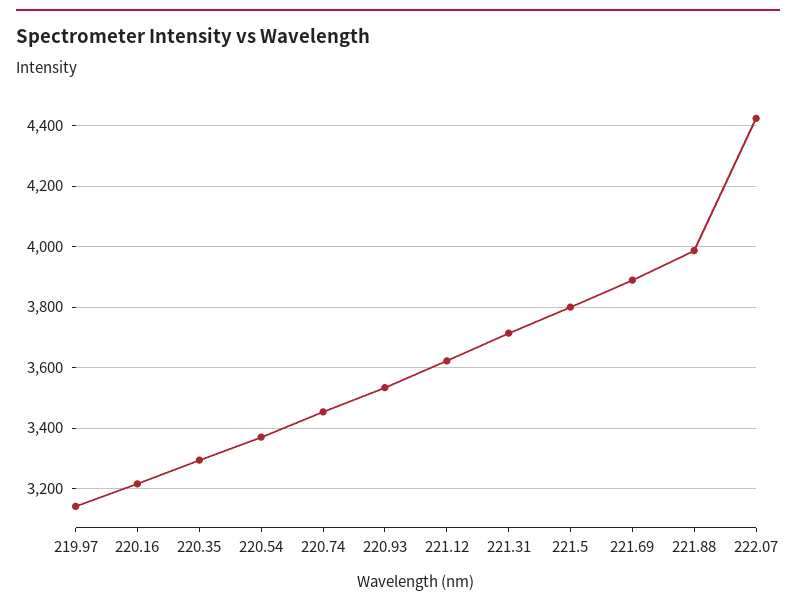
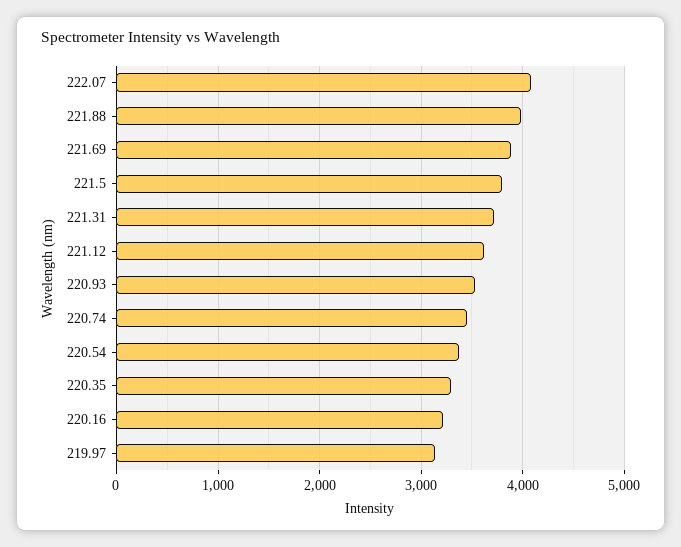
  {
    "219.97": 3140,
    "220.16": 3220,
    "220.35": 3300,
    "220.54": 3380,
    "220.74": 3460,
    "220.93": 3540,
    "221.12": 3620,
    "221.31": 3720,
    "221.5": 3800,
    "221.69": 3880,
    "221.88": 3980,
-   "222.07": 4420
+   "222.07": 4100
  }

